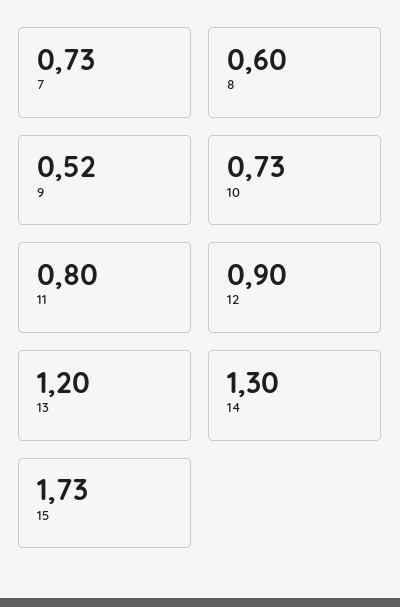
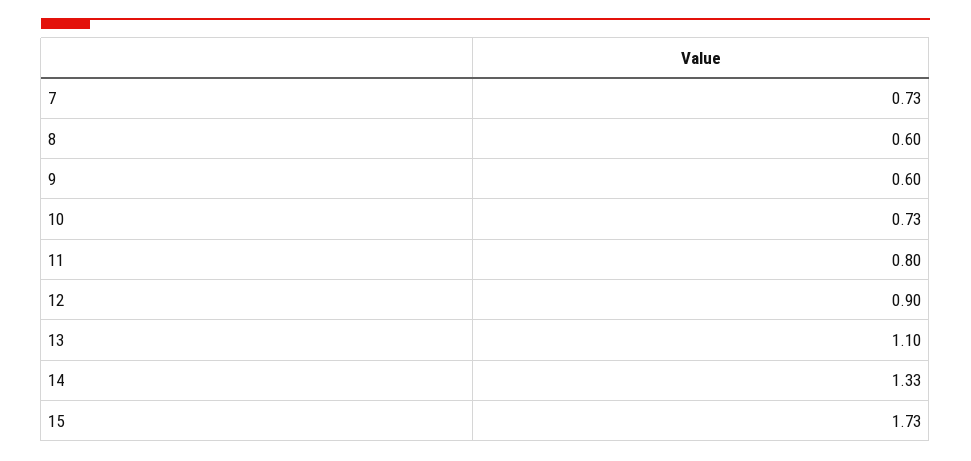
  {
    "7": 0.73,
    "8": 0.6,
-   "9": 0.52,
+   "9": 0.6,
    "10": 0.73,
    "11": 0.8,
    "12": 0.9,
-   "13": 1.2,
+   "13": 1.1,
-   "14": 1.3,
+   "14": 1.33,
    "15": 1.73
  }

